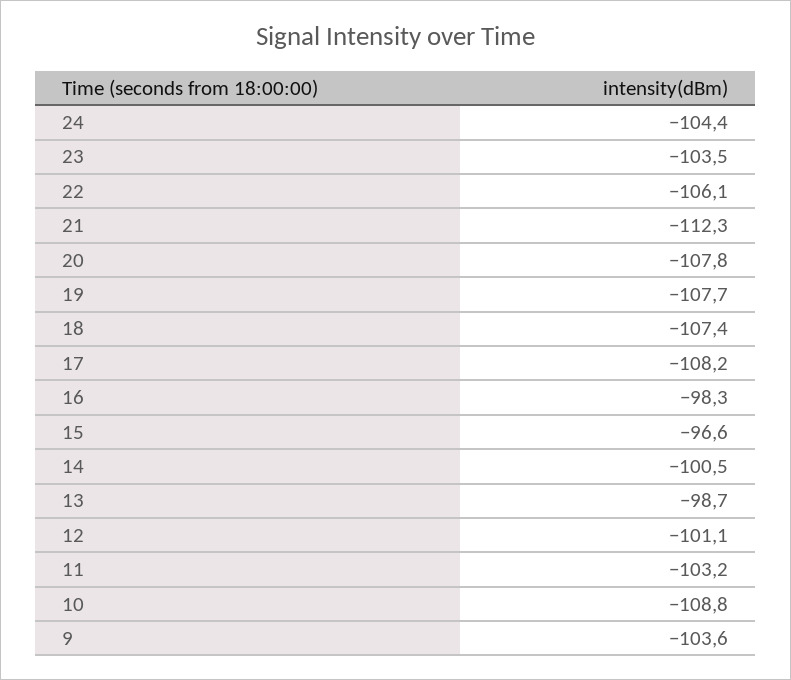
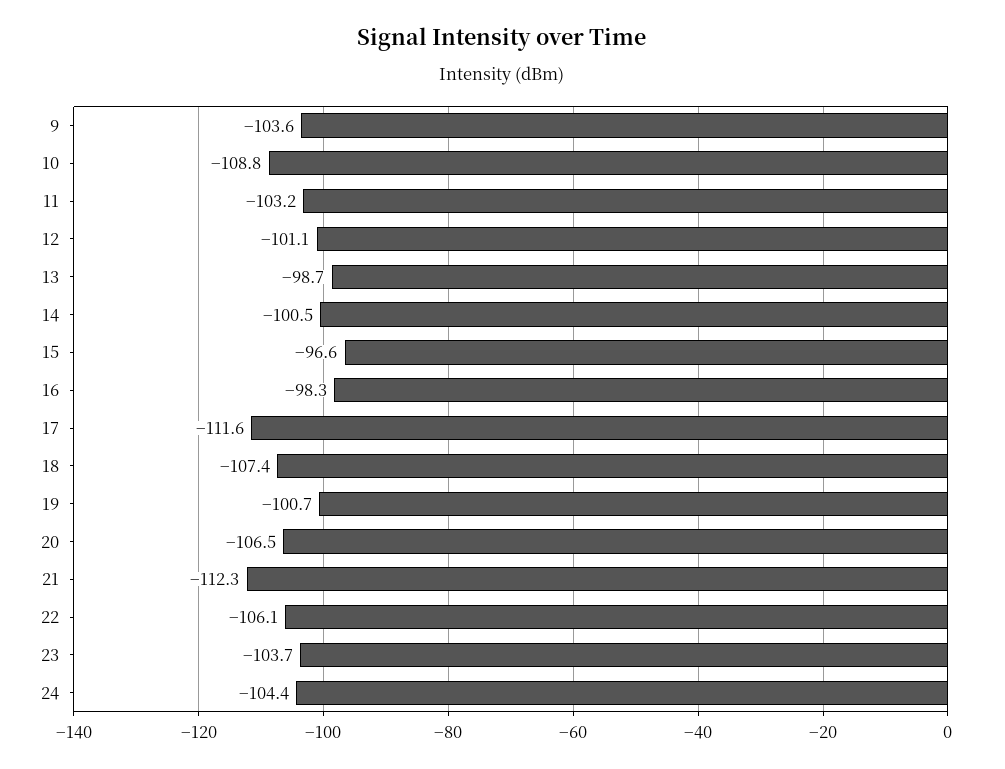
  {
    "24": -104.4,
-   "23": -103.5,
+   "23": -103.7,
    "22": -106.1,
    "21": -112.3,
-   "20": -107.8,
+   "20": -106.5,
-   "19": -107.7,
+   "19": -100.7,
    "18": -107.4,
-   "17": -108.2,
+   "17": -111.6,
    "16": -98.3,
    "15": -96.6,
    "14": -100.5,
    "13": -98.7,
    "12": -101.1,
    "11": -103.2,
    "10": -108.8,
    "9": -103.6
  }

